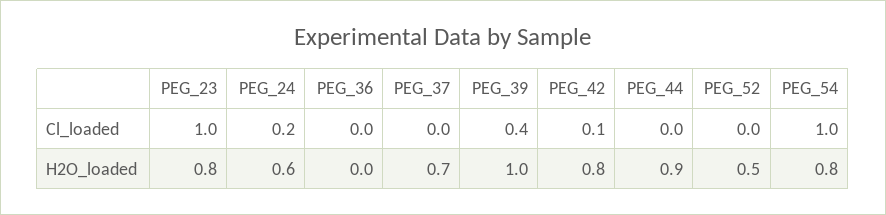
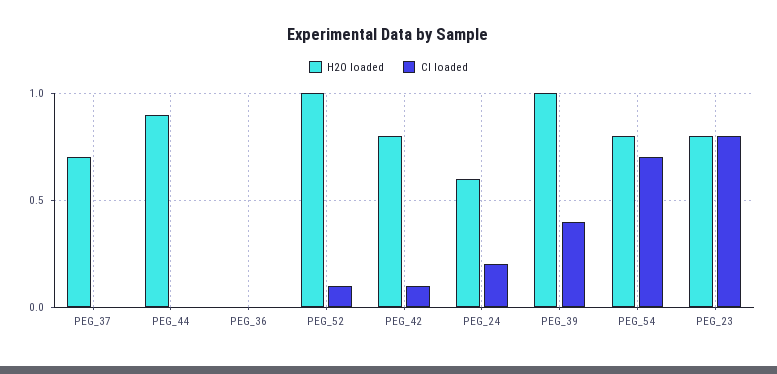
  {
    "Cl_loaded": {
-     "PEG_23": 1,
+     "PEG_23": 0.8,
      "PEG_24": 0.2,
      "PEG_36": 0,
      "PEG_37": 0,
      "PEG_39": 0.4,
      "PEG_42": 0.1,
      "PEG_44": 0,
-     "PEG_52": 0,
+     "PEG_52": 0.1,
-     "PEG_54": 1
+     "PEG_54": 0.7
    },
    "H2O_loaded": {
      "PEG_23": 0.8,
      "PEG_24": 0.6,
      "PEG_36": 0,
      "PEG_37": 0.7,
      "PEG_39": 1,
      "PEG_42": 0.8,
      "PEG_44": 0.9,
-     "PEG_52": 0.5,
+     "PEG_52": 1,
      "PEG_54": 0.8
    }
  }

